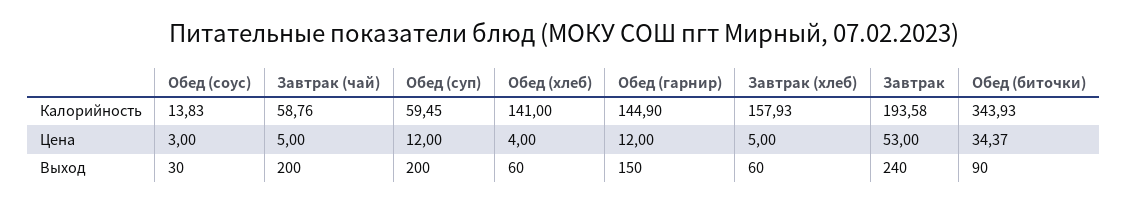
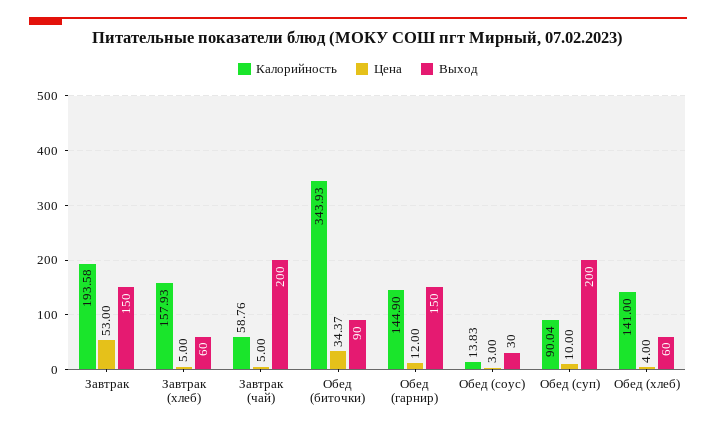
  {
    "Калорийность": {
      "Обед (соус)": 13.83,
      "Завтрак (чай)": 58.76,
-     "Обед (суп)": 59.45,
+     "Обед (суп)": 90.04,
      "Обед (хлеб)": 141,
      "Обед (гарнир)": 144.9,
      "Завтрак (хлеб)": 157.93,
      "Завтрак": 193.58,
      "Обед (биточки)": 343.93
    },
    "Цена": {
      "Обед (соус)": 3,
      "Завтрак (чай)": 5,
-     "Обед (суп)": 12,
+     "Обед (суп)": 10,
      "Обед (хлеб)": 4,
      "Обед (гарнир)": 12,
      "Завтрак (хлеб)": 5,
      "Завтрак": 53,
      "Обед (биточки)": 34.37
    },
    "Выход": {
      "Обед (соус)": 30,
      "Завтрак (чай)": 200,
      "Обед (суп)": 200,
      "Обед (хлеб)": 60,
      "Обед (гарнир)": 150,
      "Завтрак (хлеб)": 60,
-     "Завтрак": 240,
+     "Завтрак": 150,
      "Обед (биточки)": 90
    }
  }

